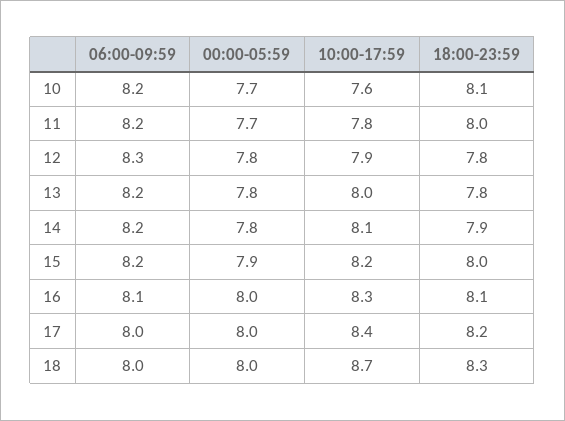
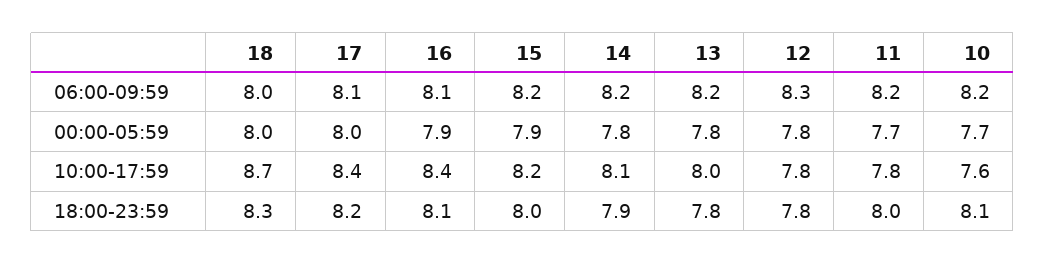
  {
    "06:00-09:59": {
      "10": 8.2,
      "11": 8.2,
      "12": 8.3,
      "13": 8.2,
      "14": 8.2,
      "15": 8.2,
      "16": 8.1,
-     "17": 8,
+     "17": 8.1,
      "18": 8
    },
    "00:00-05:59": {
      "10": 7.7,
      "11": 7.7,
      "12": 7.8,
      "13": 7.8,
      "14": 7.8,
      "15": 7.9,
-     "16": 8,
+     "16": 7.9,
      "17": 8,
      "18": 8
    },
    "10:00-17:59": {
      "10": 7.6,
      "11": 7.8,
-     "12": 7.9,
+     "12": 7.8,
      "13": 8,
      "14": 8.1,
      "15": 8.2,
-     "16": 8.3,
+     "16": 8.4,
      "17": 8.4,
      "18": 8.7
    },
    "18:00-23:59": {
      "10": 8.1,
      "11": 8,
      "12": 7.8,
      "13": 7.8,
      "14": 7.9,
      "15": 8,
      "16": 8.1,
      "17": 8.2,
      "18": 8.3
    }
  }

